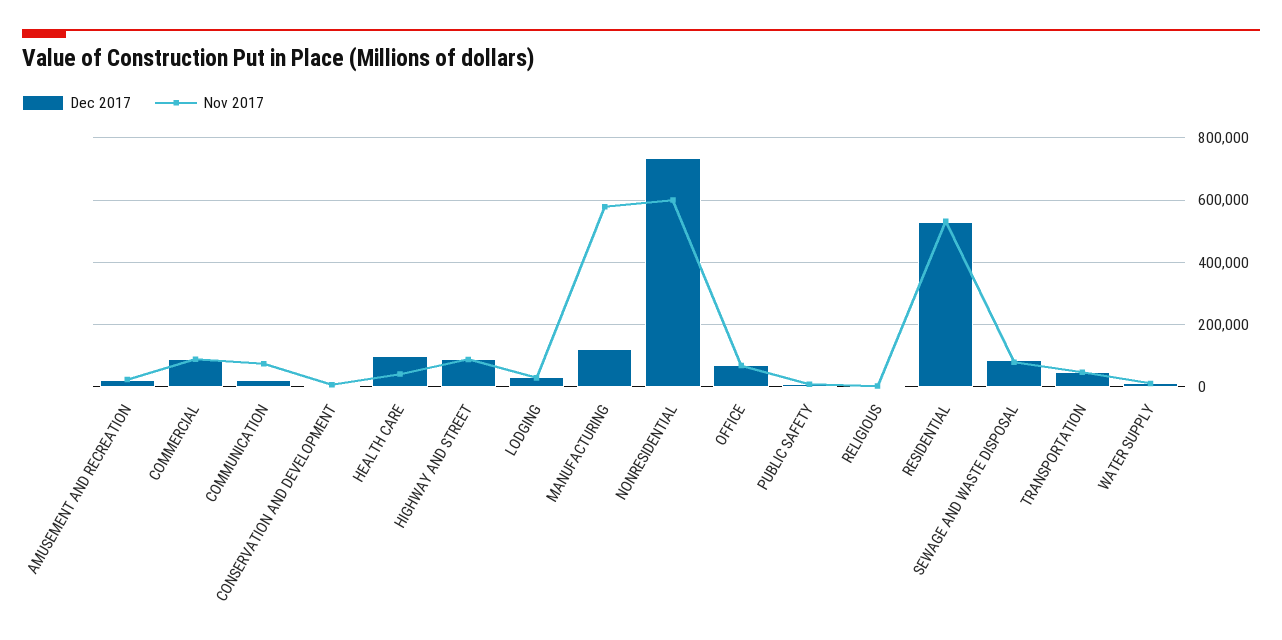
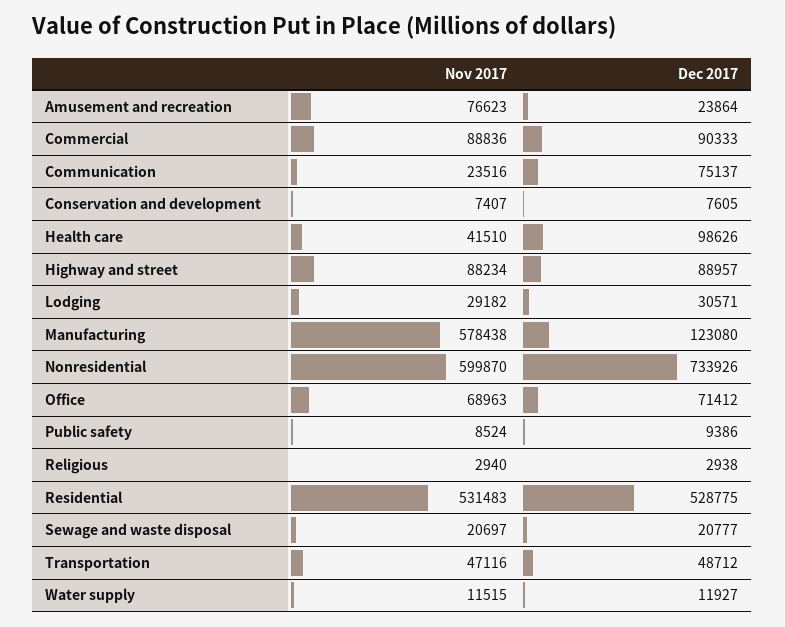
  {
    "Dec 2017": {
      "AMUSEMENT AND RECREATION": 23864,
      "COMMERCIAL": 90333,
-     "COMMUNICATION": 20000,
+     "COMMUNICATION": 75137,
      "CONSERVATION AND DEVELOPMENT": 7605,
      "HEALTH CARE": 98626,
      "HIGHWAY AND STREET": 88957,
      "LODGING": 30571,
      "MANUFACTURING": 123080,
      "NONRESIDENTIAL": 733926,
      "OFFICE": 71412,
      "PUBLIC SAFETY": 9386,
      "RELIGIOUS": 2938,
      "RESIDENTIAL": 528775,
-     "SEWAGE AND WASTE DISPOSAL": 80000,
+     "SEWAGE AND WASTE DISPOSAL": 20777,
      "TRANSPORTATION": 48712,
      "WATER SUPPLY": 11927
    },
    "Nov 2017": {
-     "AMUSEMENT AND RECREATION": 20000,
+     "AMUSEMENT AND RECREATION": 76623,
      "COMMERCIAL": 88836,
-     "COMMUNICATION": 80000,
+     "COMMUNICATION": 23516,
      "CONSERVATION AND DEVELOPMENT": 7407,
      "HEALTH CARE": 41510,
      "HIGHWAY AND STREET": 88234,
      "LODGING": 29182,
      "MANUFACTURING": 578438,
      "NONRESIDENTIAL": 599870,
      "OFFICE": 68963,
      "PUBLIC SAFETY": 8524,
      "RELIGIOUS": 2940,
      "RESIDENTIAL": 531483,
-     "SEWAGE AND WASTE DISPOSAL": 80000,
+     "SEWAGE AND WASTE DISPOSAL": 20697,
      "TRANSPORTATION": 47116,
      "WATER SUPPLY": 11515
    }
  }

